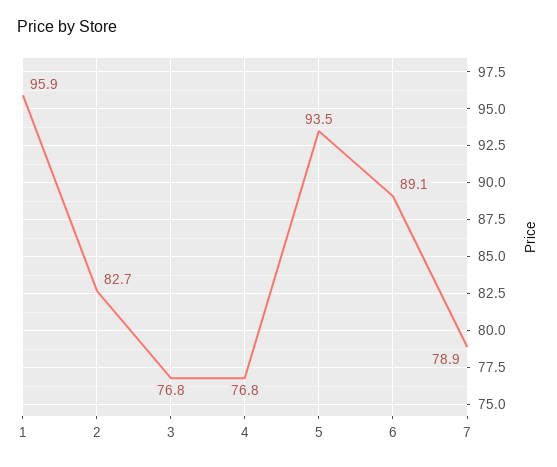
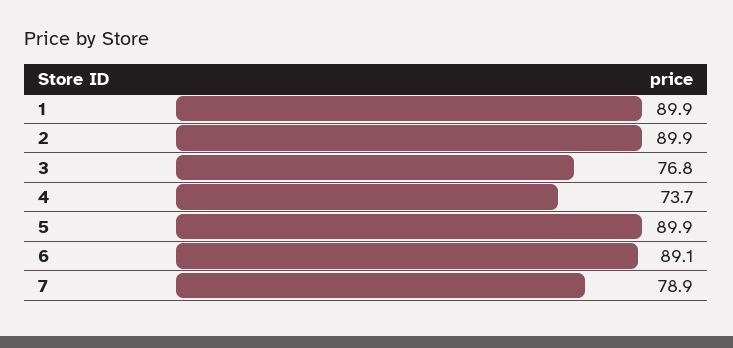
  {
-   "1": 95.9,
+   "1": 89.9,
-   "2": 82.7,
+   "2": 89.9,
    "3": 76.8,
-   "4": 76.8,
+   "4": 73.7,
-   "5": 93.5,
+   "5": 89.9,
    "6": 89.1,
    "7": 78.9
  }

